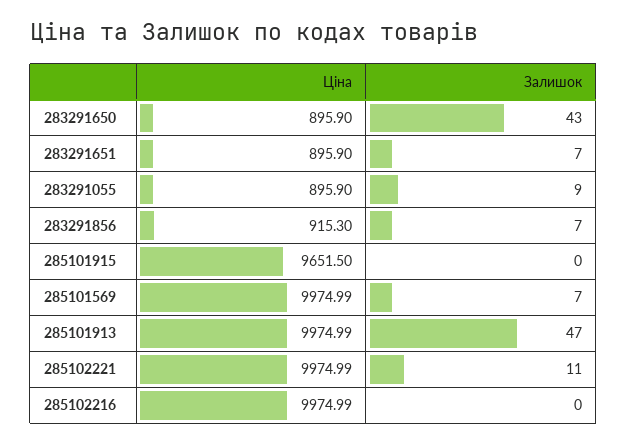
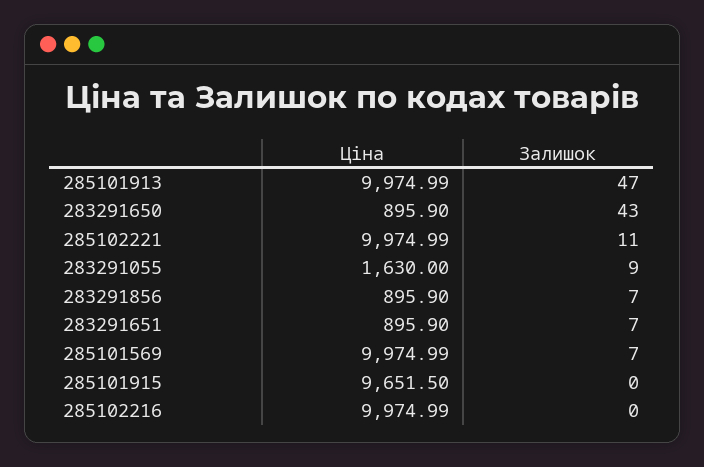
  {
    "Ціна": {
      "283291650": 895.9,
      "283291651": 895.9,
-     "283291055": 895.9,
+     "283291055": 1630,
-     "283291856": 915.3,
+     "283291856": 895.9,
      "285101915": 9651.5,
      "285101569": 9974.99,
      "285101913": 9974.99,
      "285102221": 9974.99,
      "285102216": 9974.99
    },
    "Залишок": {
      "283291650": 43,
      "283291651": 7,
      "283291055": 9,
      "283291856": 7,
      "285101915": 0,
      "285101569": 7,
      "285101913": 47,
      "285102221": 11,
      "285102216": 0
    }
  }

